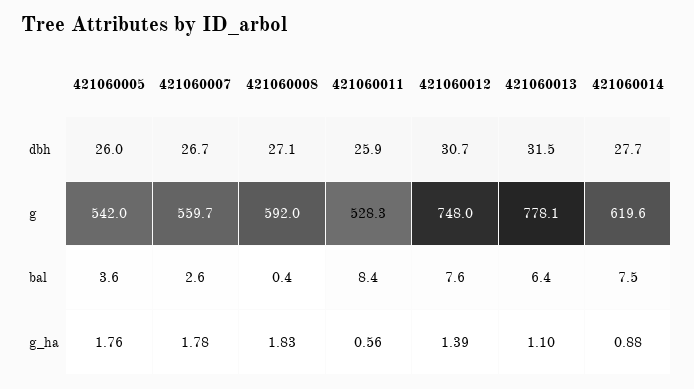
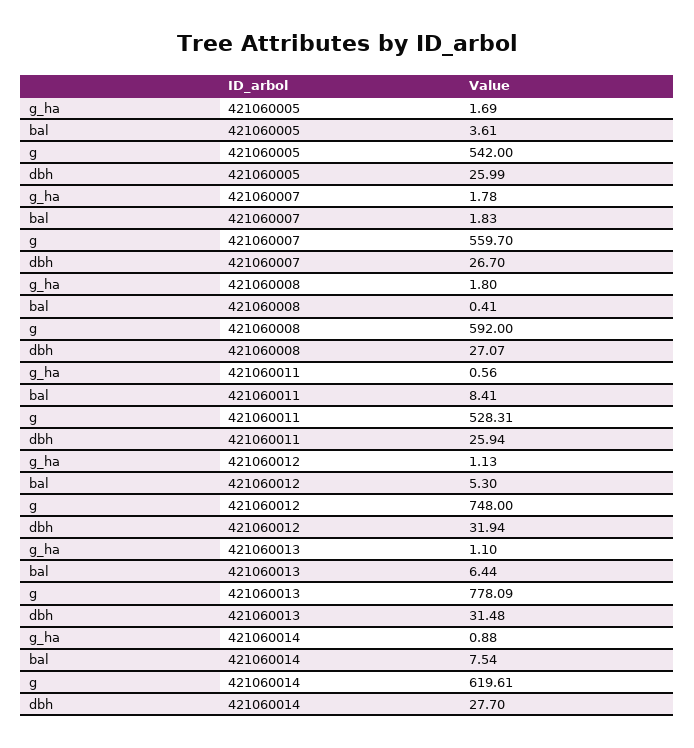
  {
    "421060005": {
      "dbh": 25.99,
      "g": 542,
      "bal": 3.61,
-     "g_ha": 1.76
+     "g_ha": 1.69
    },
    "421060007": {
      "dbh": 26.7,
      "g": 559.7,
-     "bal": 2.6,
+     "bal": 1.83,
      "g_ha": 1.78
    },
    "421060008": {
      "dbh": 27.07,
      "g": 592,
      "bal": 0.41,
-     "g_ha": 1.83
+     "g_ha": 1.8
    },
    "421060011": {
      "dbh": 25.94,
      "g": 528.31,
      "bal": 8.41,
      "g_ha": 0.56
    },
    "421060012": {
-     "dbh": 30.7,
+     "dbh": 31.94,
      "g": 748,
-     "bal": 7.6,
+     "bal": 5.3,
-     "g_ha": 1.39
+     "g_ha": 1.13
    },
    "421060013": {
      "dbh": 31.48,
      "g": 778.09,
      "bal": 6.44,
      "g_ha": 1.1
    },
    "421060014": {
      "dbh": 27.7,
      "g": 619.61,
      "bal": 7.54,
      "g_ha": 0.88
    }
  }

